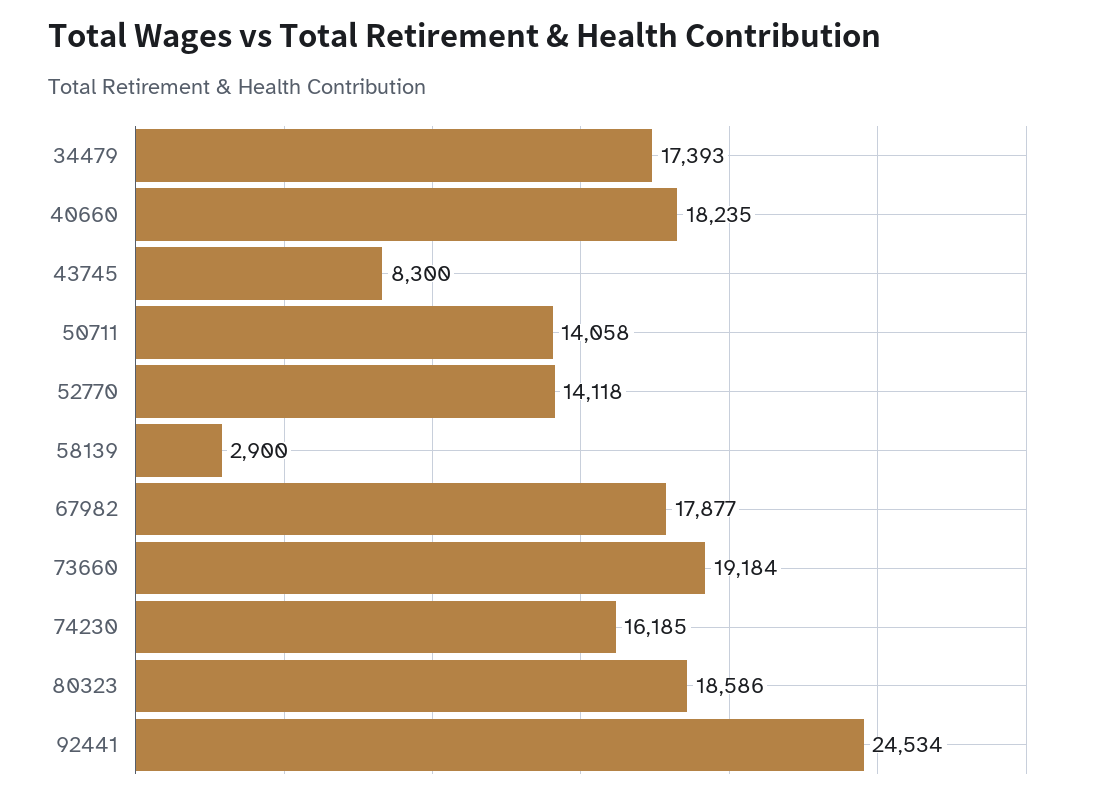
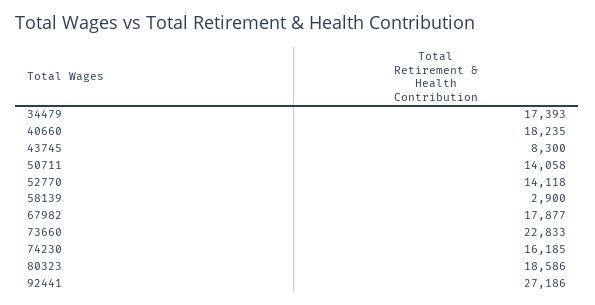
  {
    "34479": 17393,
    "40660": 18235,
    "43745": 8300,
    "50711": 14058,
    "52770": 14118,
    "58139": 2900,
    "67982": 17877,
-   "73660": 19184,
+   "73660": 22833,
    "74230": 16185,
    "80323": 18586,
-   "92441": 24534
+   "92441": 27186
  }

